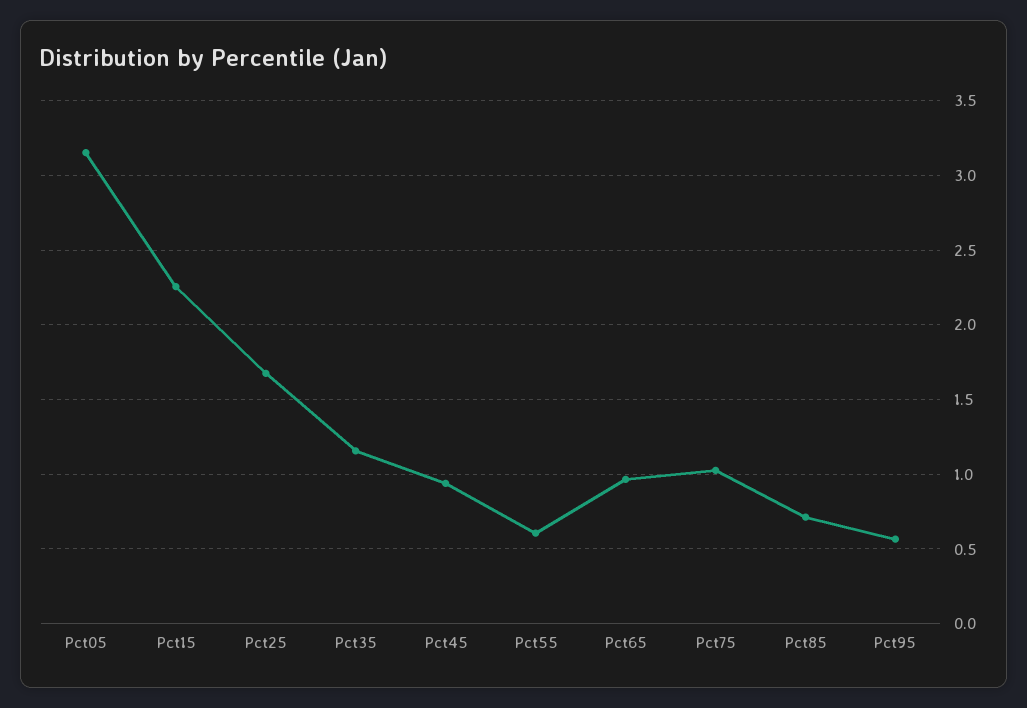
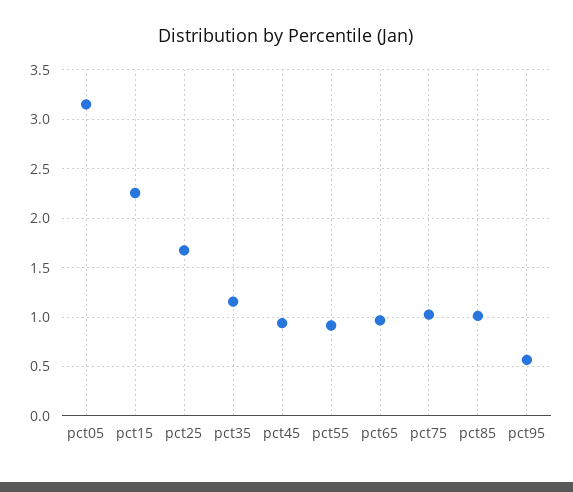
  {
    "Pct05": 3.15,
    "Pct15": 2.25,
    "Pct25": 1.7,
    "Pct35": 1.15,
    "Pct45": 0.95,
-   "Pct55": 0.6,
+   "Pct55": 0.9,
    "Pct65": 0.95,
    "Pct75": 1.05,
-   "Pct85": 0.7,
+   "Pct85": 1,
    "Pct95": 0.55
  }

